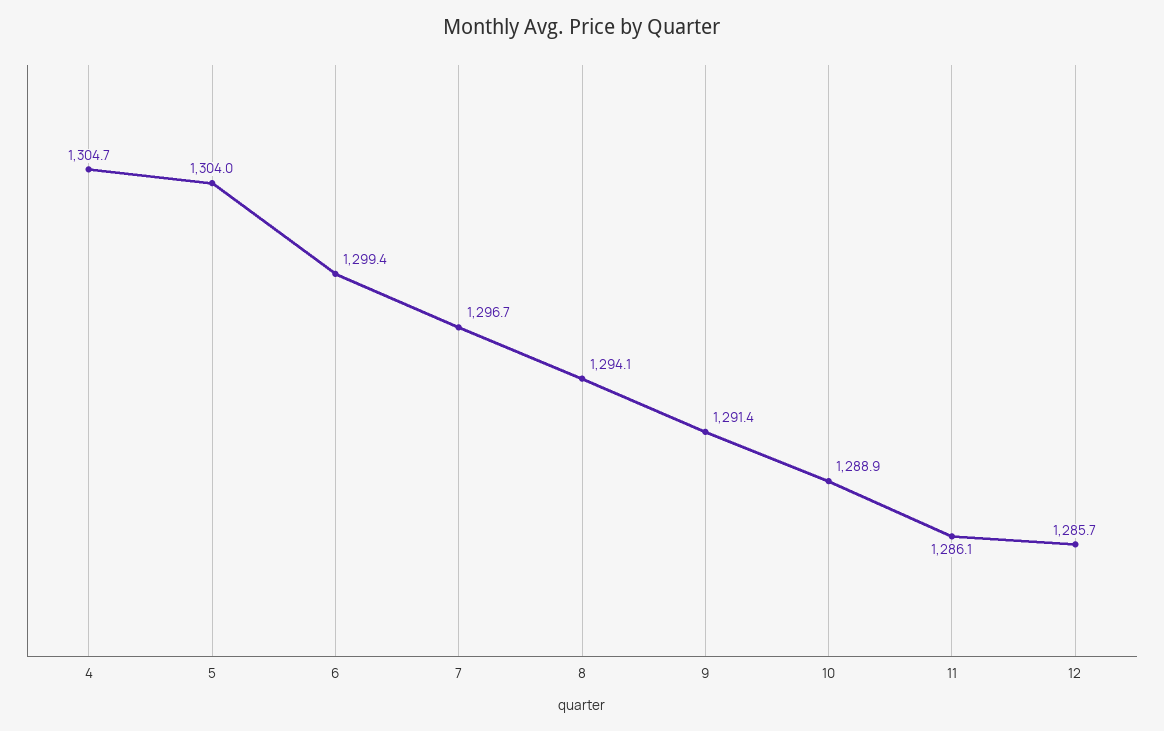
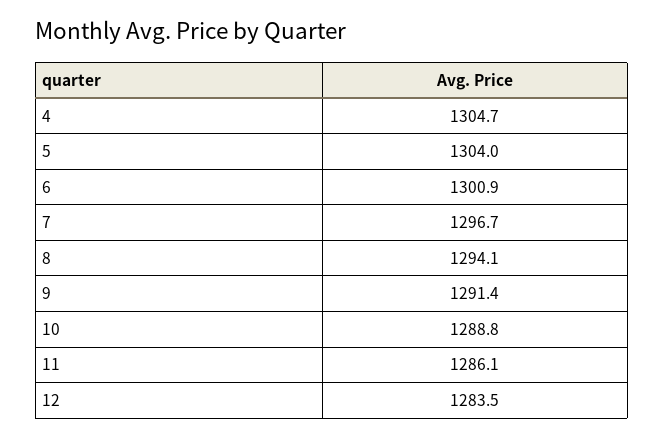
  {
    "4": 1304.7,
    "5": 1304,
-   "6": 1299.4,
+   "6": 1300.9,
    "7": 1296.7,
    "8": 1294.1,
    "9": 1291.4,
-   "10": 1288.9,
+   "10": 1288.8,
    "11": 1286.1,
-   "12": 1285.7
+   "12": 1283.5
  }

